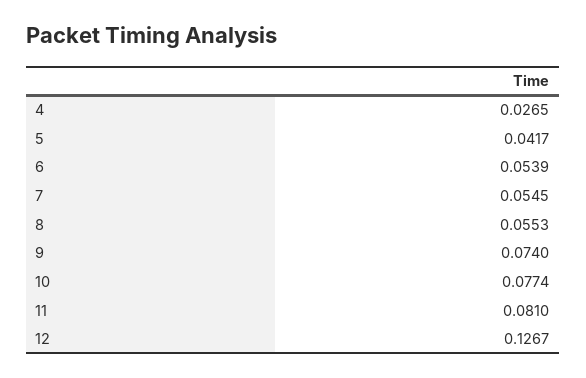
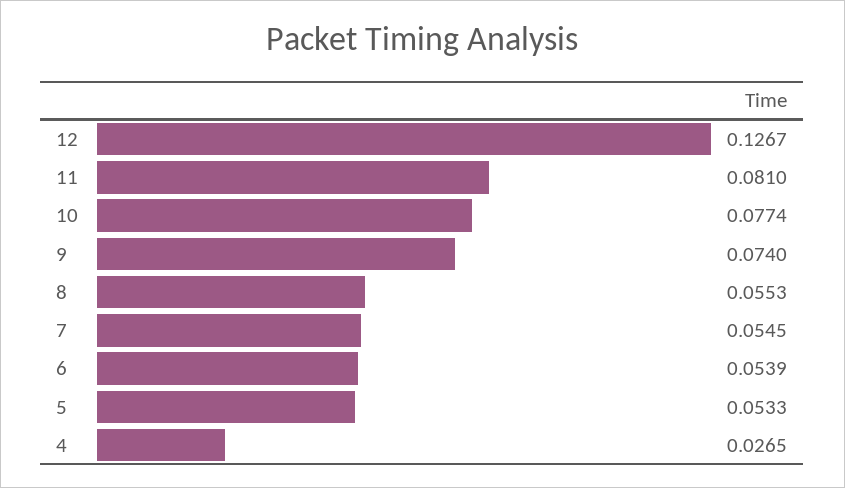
  {
    "4": 0.0265,
-   "5": 0.0417,
+   "5": 0.0533,
    "6": 0.0539,
    "7": 0.0545,
    "8": 0.0553,
    "9": 0.074,
    "10": 0.0774,
    "11": 0.081,
    "12": 0.1267
  }

